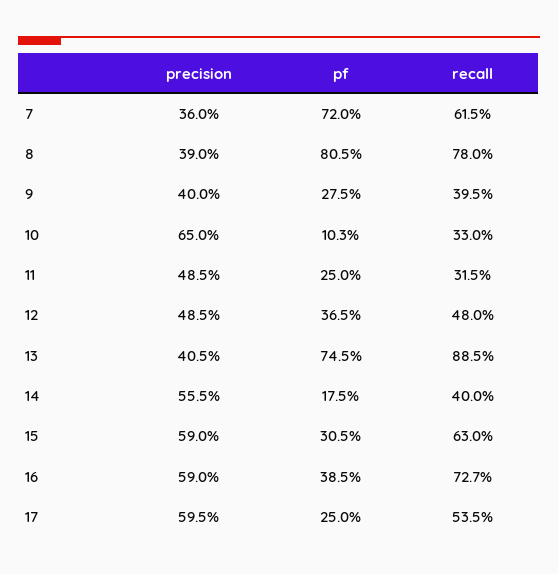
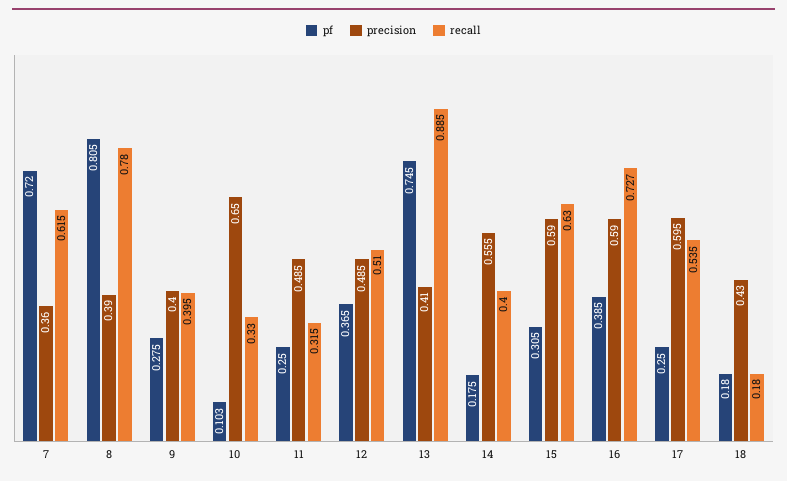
  {
    "precision": {
      "7": 0.36,
      "8": 0.39,
      "9": 0.4,
      "10": 0.65,
      "11": 0.485,
      "12": 0.485,
-     "13": 0.405,
+     "13": 0.41,
      "14": 0.555,
      "15": 0.59,
      "16": 0.59,
-     "17": 0.595
+     "17": 0.595,
+     "18": 0.43
    },
    "pf": {
      "7": 0.72,
      "8": 0.805,
      "9": 0.275,
      "10": 0.103,
      "11": 0.25,
      "12": 0.365,
      "13": 0.745,
      "14": 0.175,
      "15": 0.305,
      "16": 0.385,
-     "17": 0.25
+     "17": 0.25,
+     "18": 0.18
    },
    "recall": {
      "7": 0.615,
      "8": 0.78,
      "9": 0.395,
      "10": 0.33,
      "11": 0.315,
-     "12": 0.48,
+     "12": 0.51,
      "13": 0.885,
      "14": 0.4,
      "15": 0.63,
      "16": 0.727,
-     "17": 0.535
+     "17": 0.535,
+     "18": 0.18
    }
  }

